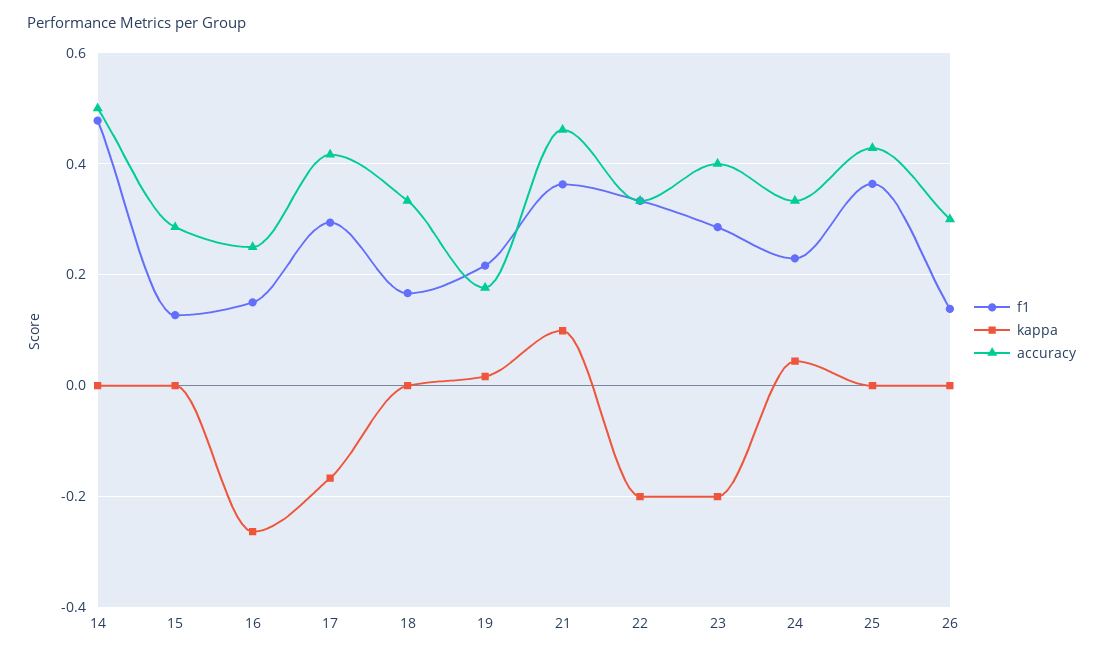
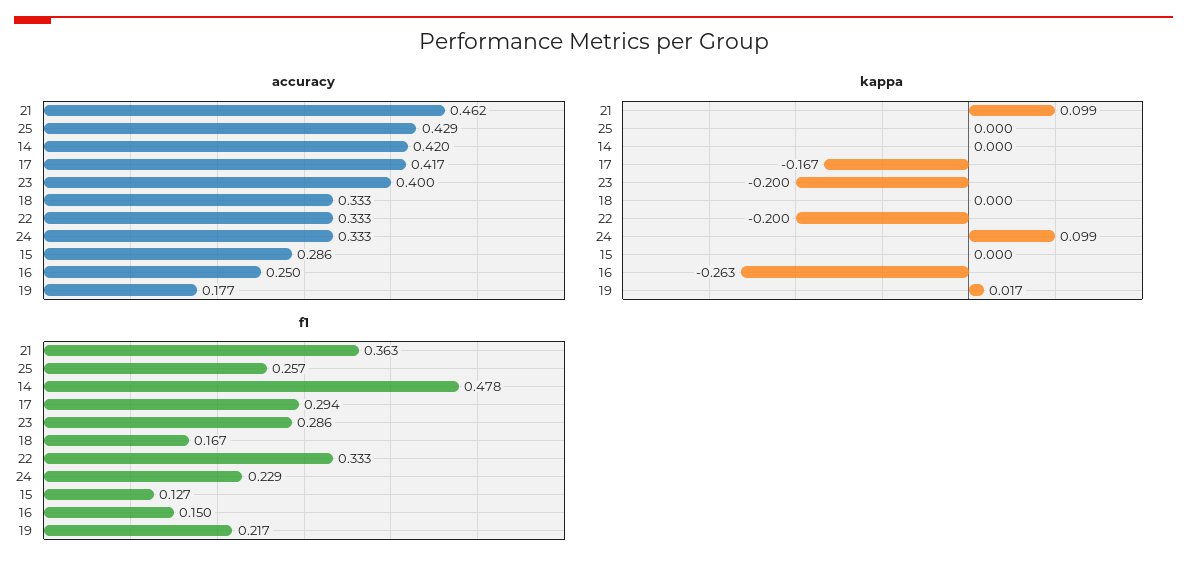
  {
    "f1": {
      "14": 0.478,
      "15": 0.127,
      "16": 0.15,
      "17": 0.294,
      "18": 0.167,
      "19": 0.217,
      "21": 0.363,
      "22": 0.333,
      "23": 0.286,
      "24": 0.229,
-     "25": 0.36,
+     "25": 0.257
-     "26": 0.14
    },
    "kappa": {
      "14": 0,
      "15": 0,
      "16": -0.263,
      "17": -0.167,
      "18": 0,
      "19": 0.017,
      "21": 0.099,
      "22": -0.2,
      "23": -0.2,
-     "24": 0.04,
+     "24": 0.099,
-     "25": 0,
+     "25": 0
-     "26": 0
    },
    "accuracy": {
-     "14": 0.5,
+     "14": 0.42,
      "15": 0.286,
      "16": 0.25,
      "17": 0.417,
      "18": 0.333,
      "19": 0.177,
      "21": 0.462,
      "22": 0.333,
      "23": 0.4,
      "24": 0.333,
-     "25": 0.429,
+     "25": 0.429
-     "26": 0.3
    }
  }

